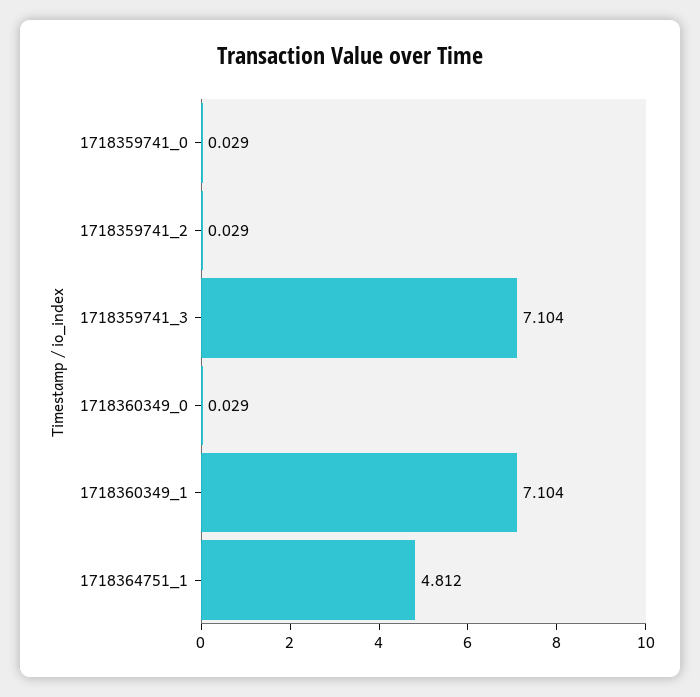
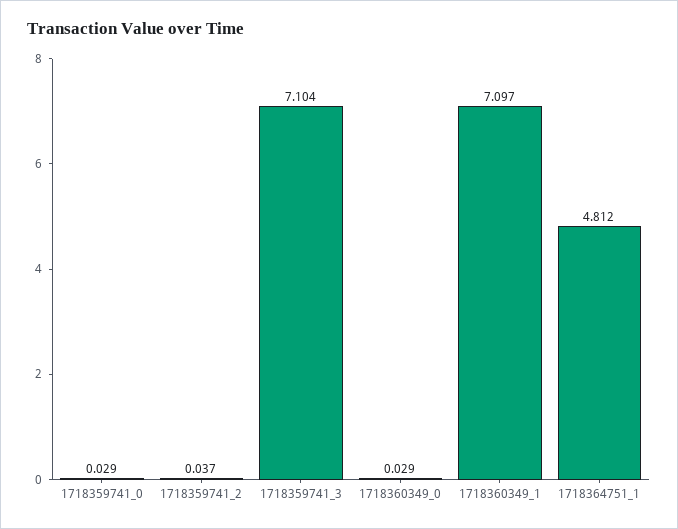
  {
    "1718359741_0": 0.029,
-   "1718359741_2": 0.029,
+   "1718359741_2": 0.037,
    "1718359741_3": 7.104,
    "1718360349_0": 0.029,
-   "1718360349_1": 7.104,
+   "1718360349_1": 7.097,
    "1718364751_1": 4.812
  }

